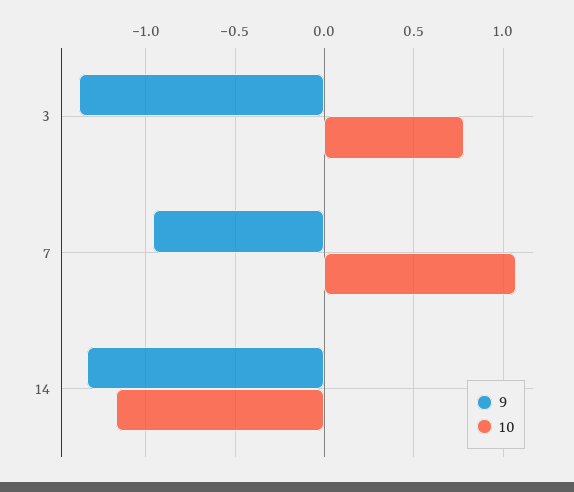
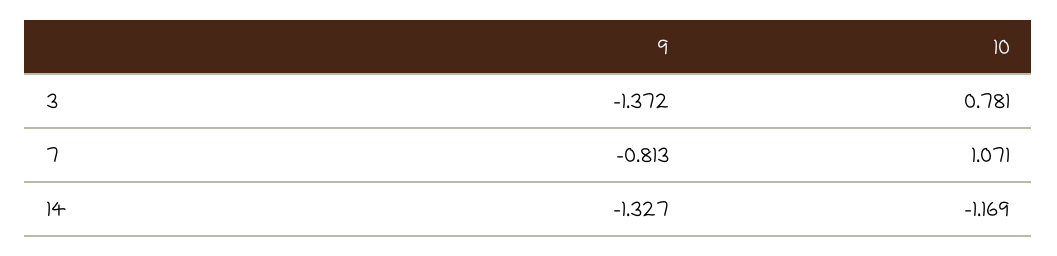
  {
    "9": {
      "3": -1.372,
-     "7": -0.95,
+     "7": -0.813,
      "14": -1.327
    },
    "10": {
      "3": 0.781,
      "7": 1.071,
      "14": -1.169
    }
  }

